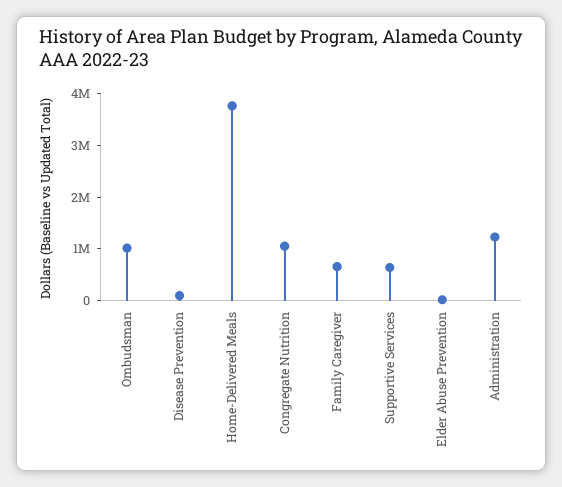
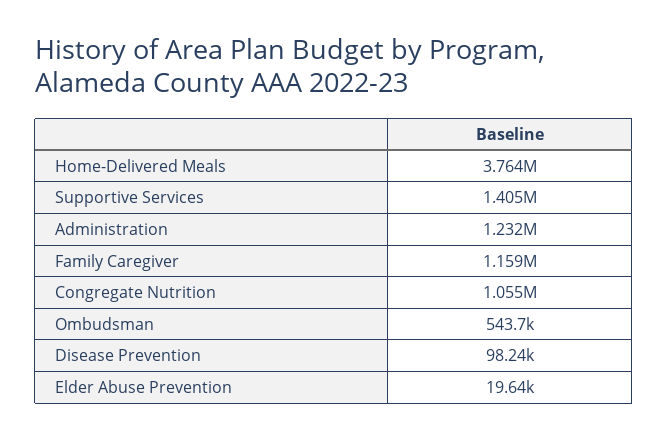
  {
-   "Ombudsman": 1000000,
+   "Ombudsman": 543700,
    "Disease Prevention": 98240,
    "Home-Delivered Meals": 3764000,
    "Congregate Nutrition": 1055000,
-   "Family Caregiver": 600000,
+   "Family Caregiver": 1159000,
-   "Supportive Services": 600000,
+   "Supportive Services": 1405000,
    "Elder Abuse Prevention": 19640,
    "Administration": 1232000
  }

